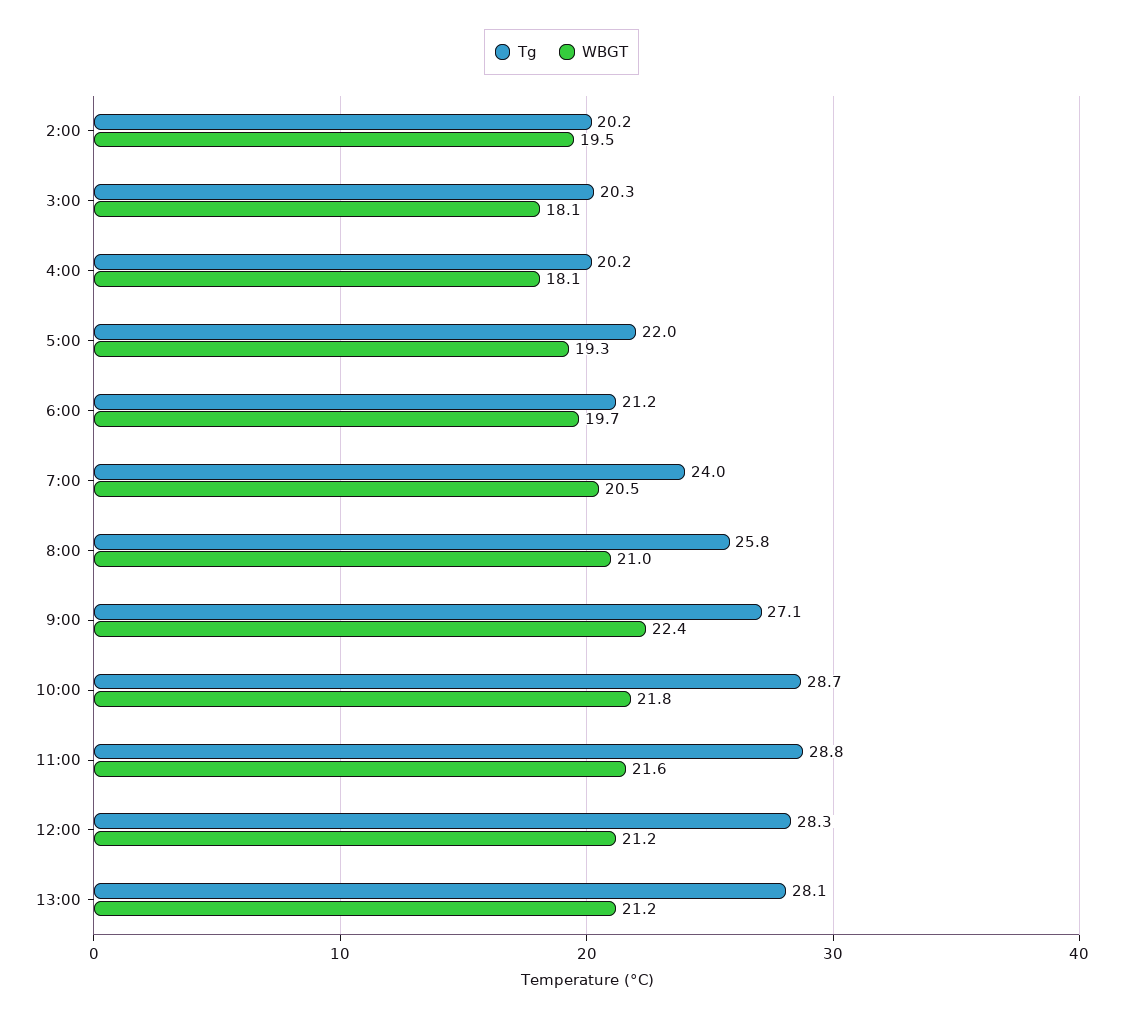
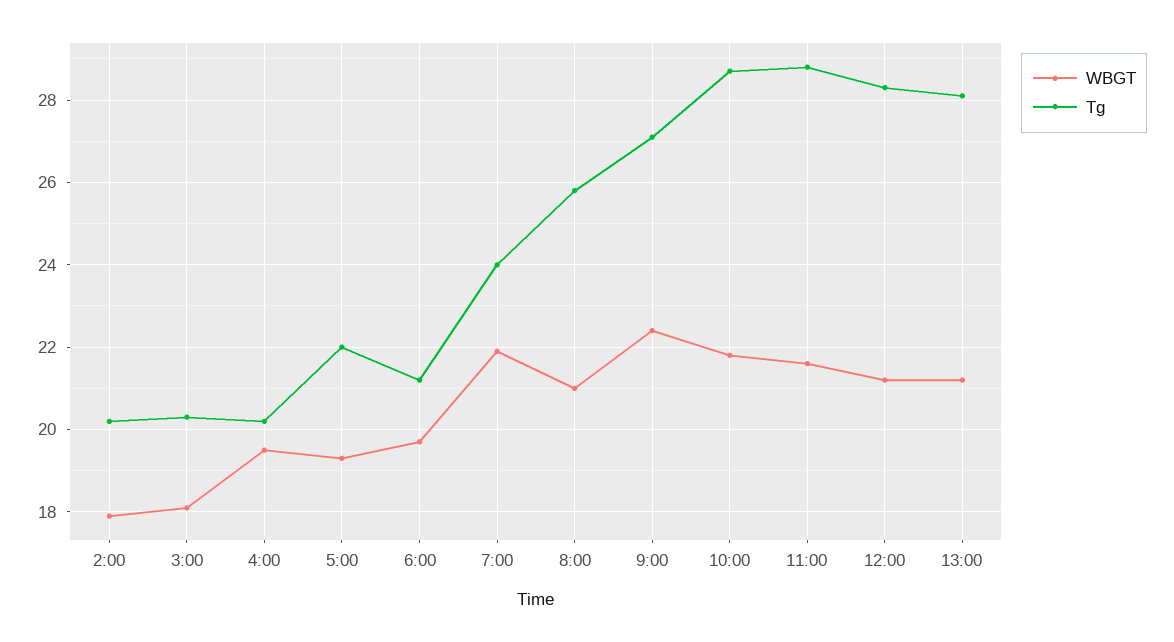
  {
    "Tg": {
      "2:00": 20.2,
      "3:00": 20.3,
      "4:00": 20.2,
      "5:00": 22,
      "6:00": 21.2,
      "7:00": 24,
      "8:00": 25.8,
      "9:00": 27.1,
      "10:00": 28.7,
      "11:00": 28.8,
      "12:00": 28.3,
      "13:00": 28.1
    },
    "WBGT": {
-     "2:00": 19.5,
+     "2:00": 18,
      "3:00": 18.1,
-     "4:00": 18.1,
+     "4:00": 19.5,
      "5:00": 19.3,
      "6:00": 19.7,
-     "7:00": 20.5,
+     "7:00": 22,
      "8:00": 21,
      "9:00": 22.4,
      "10:00": 21.8,
      "11:00": 21.6,
      "12:00": 21.2,
      "13:00": 21.2
    }
  }

